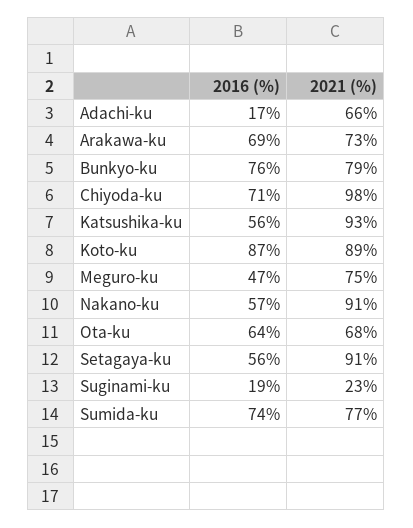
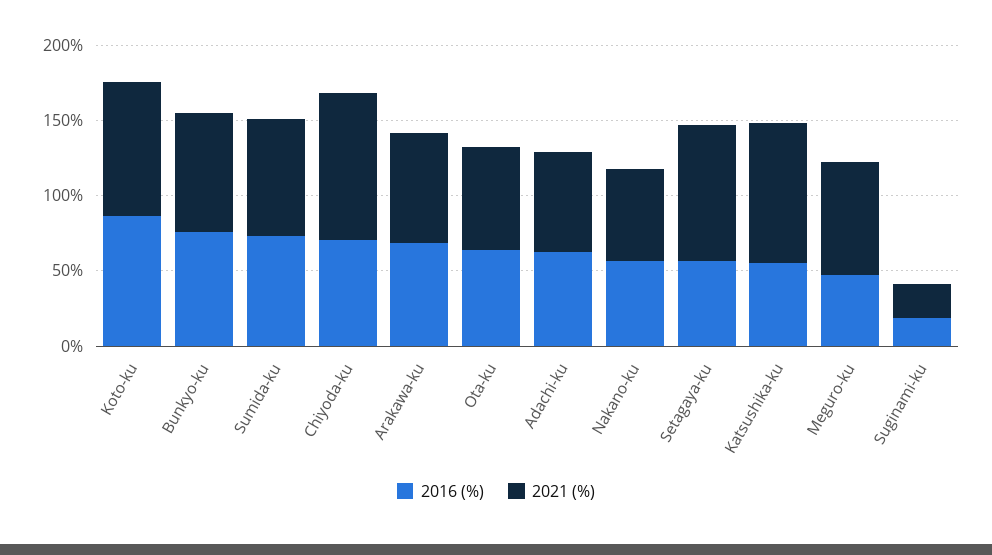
  {
    "2016 (%)": {
-     "Adachi-ku": 17,
+     "Adachi-ku": 60,
      "Arakawa-ku": 69,
      "Bunkyo-ku": 76,
      "Chiyoda-ku": 71,
      "Katsushika-ku": 56,
      "Koto-ku": 87,
      "Meguro-ku": 47,
      "Nakano-ku": 57,
      "Ota-ku": 64,
      "Setagaya-ku": 56,
      "Suginami-ku": 19,
      "Sumida-ku": 74
    },
    "2021 (%)": {
      "Adachi-ku": 66,
      "Arakawa-ku": 73,
      "Bunkyo-ku": 79,
      "Chiyoda-ku": 98,
      "Katsushika-ku": 93,
      "Koto-ku": 89,
      "Meguro-ku": 75,
-     "Nakano-ku": 91,
+     "Nakano-ku": 60,
      "Ota-ku": 68,
      "Setagaya-ku": 91,
      "Suginami-ku": 23,
      "Sumida-ku": 77
    }
  }

